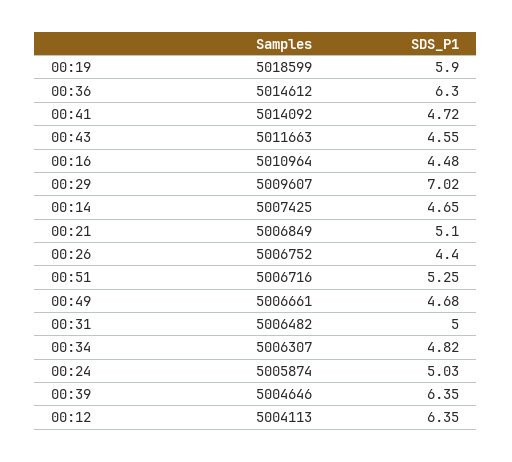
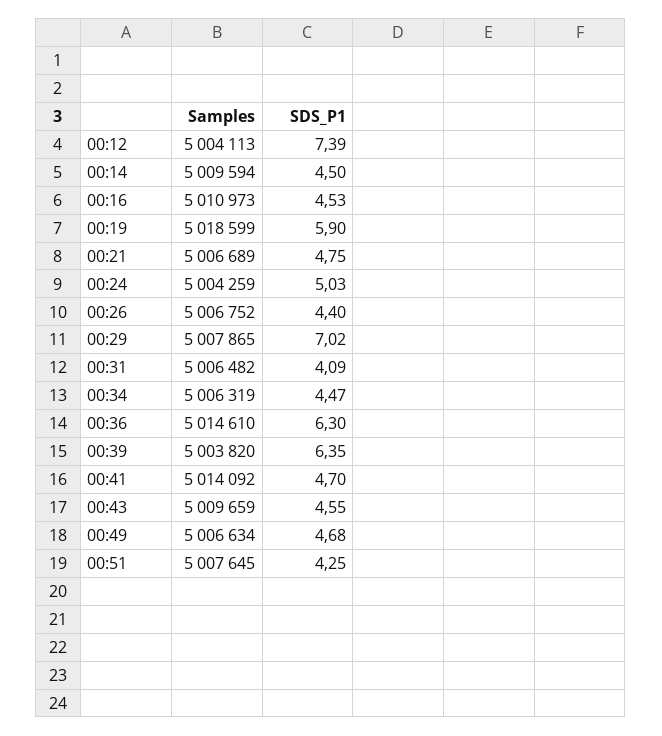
  {
    "Samples": {
      "00:19": 5018599,
-     "00:36": 5014612,
+     "00:36": 5014610,
      "00:41": 5014092,
-     "00:43": 5011663,
+     "00:43": 5009659,
-     "00:16": 5010964,
+     "00:16": 5010973,
-     "00:29": 5009607,
+     "00:29": 5007865,
-     "00:14": 5007425,
+     "00:14": 5009594,
-     "00:21": 5006849,
+     "00:21": 5006689,
      "00:26": 5006752,
-     "00:51": 5006716,
+     "00:51": 5007645,
-     "00:49": 5006661,
+     "00:49": 5006634,
      "00:31": 5006482,
-     "00:34": 5006307,
+     "00:34": 5006319,
-     "00:24": 5005874,
+     "00:24": 5004259,
-     "00:39": 5004646,
+     "00:39": 5003820,
      "00:12": 5004113
    },
    "SDS_P1": {
      "00:19": 5.9,
      "00:36": 6.3,
-     "00:41": 4.72,
+     "00:41": 4.7,
      "00:43": 4.55,
-     "00:16": 4.48,
+     "00:16": 4.53,
      "00:29": 7.02,
-     "00:14": 4.65,
+     "00:14": 4.5,
-     "00:21": 5.1,
+     "00:21": 4.75,
      "00:26": 4.4,
-     "00:51": 5.25,
+     "00:51": 4.25,
      "00:49": 4.68,
-     "00:31": 5,
+     "00:31": 4.09,
-     "00:34": 4.82,
+     "00:34": 4.47,
      "00:24": 5.03,
      "00:39": 6.35,
-     "00:12": 6.35
+     "00:12": 7.39
    }
  }

